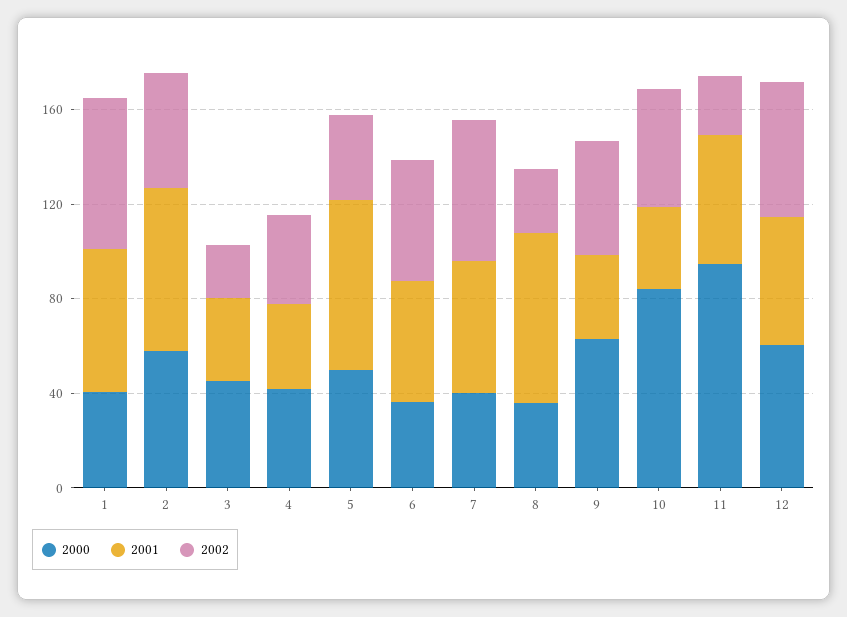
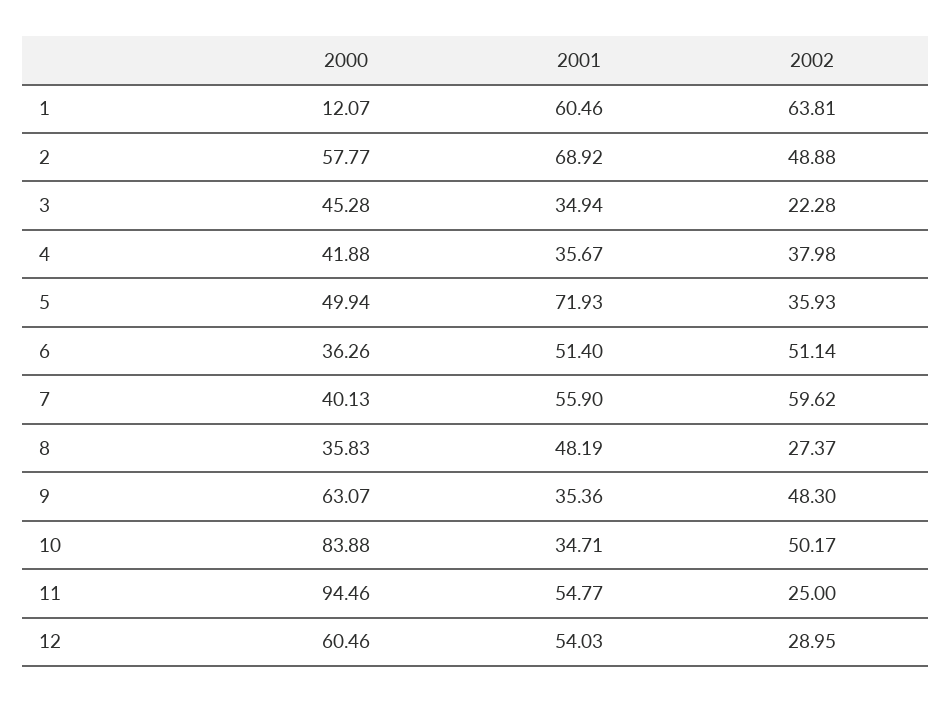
  {
    "2000": {
-     "1": 40,
+     "1": 12.07,
      "2": 57.77,
      "3": 45.28,
      "4": 41.88,
      "5": 49.94,
      "6": 36.26,
      "7": 40.13,
      "8": 35.83,
      "9": 63.07,
      "10": 83.88,
      "11": 94.46,
      "12": 60.46
    },
    "2001": {
      "1": 60.46,
      "2": 68.92,
      "3": 34.94,
      "4": 35.67,
      "5": 71.93,
      "6": 51.4,
      "7": 55.9,
-     "8": 70,
+     "8": 48.19,
      "9": 35.36,
      "10": 34.71,
      "11": 54.77,
      "12": 54.03
    },
    "2002": {
      "1": 63.81,
      "2": 48.88,
      "3": 22.28,
      "4": 37.98,
      "5": 35.93,
      "6": 51.14,
      "7": 59.62,
      "8": 27.37,
      "9": 48.3,
      "10": 50.17,
      "11": 25,
-     "12": 60
+     "12": 28.95
    }
  }

